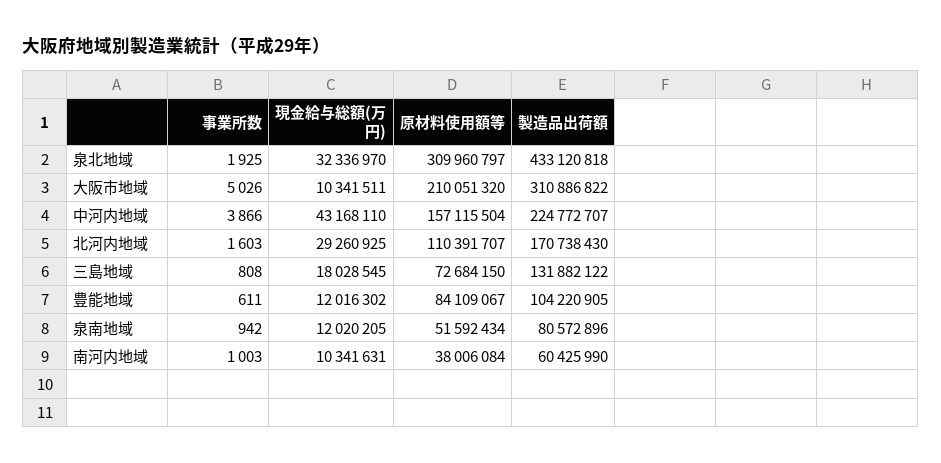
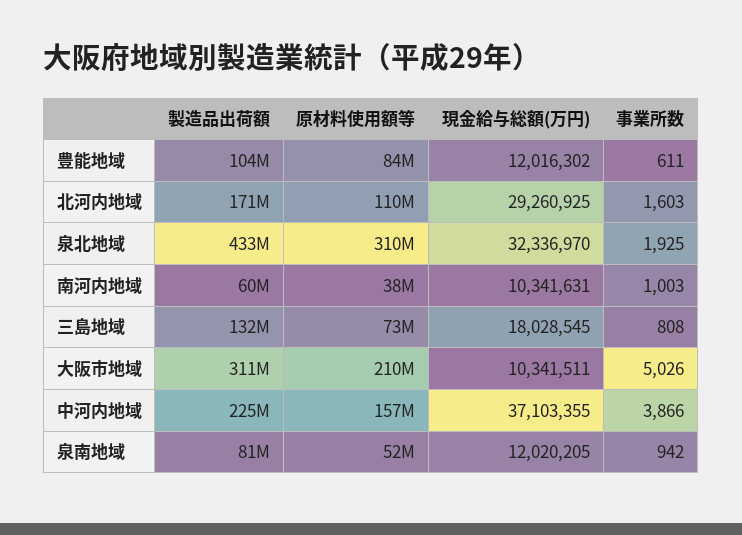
  {
    "事業所数": {
      "泉北地域": 1925,
      "大阪市地域": 5026,
      "中河内地域": 3866,
      "北河内地域": 1603,
      "三島地域": 808,
      "豊能地域": 611,
      "泉南地域": 942,
      "南河内地域": 1003
    },
    "現金給与総額(万円)": {
      "泉北地域": 32336970,
      "大阪市地域": 10341511,
-     "中河内地域": 43168110,
+     "中河内地域": 37103355,
      "北河内地域": 29260925,
      "三島地域": 18028545,
      "豊能地域": 12016302,
      "泉南地域": 12020205,
      "南河内地域": 10341631
    },
    "原材料使用額等": {
      "泉北地域": 309960797,
      "大阪市地域": 210051320,
      "中河内地域": 157115504,
      "北河内地域": 110391707,
      "三島地域": 72684150,
      "豊能地域": 84109067,
      "泉南地域": 51592434,
      "南河内地域": 38006084
    },
    "製造品出荷額": {
      "泉北地域": 433120818,
      "大阪市地域": 310886822,
      "中河内地域": 224772707,
      "北河内地域": 170738430,
      "三島地域": 131882122,
      "豊能地域": 104220905,
      "泉南地域": 80572896,
      "南河内地域": 60425990
    }
  }

